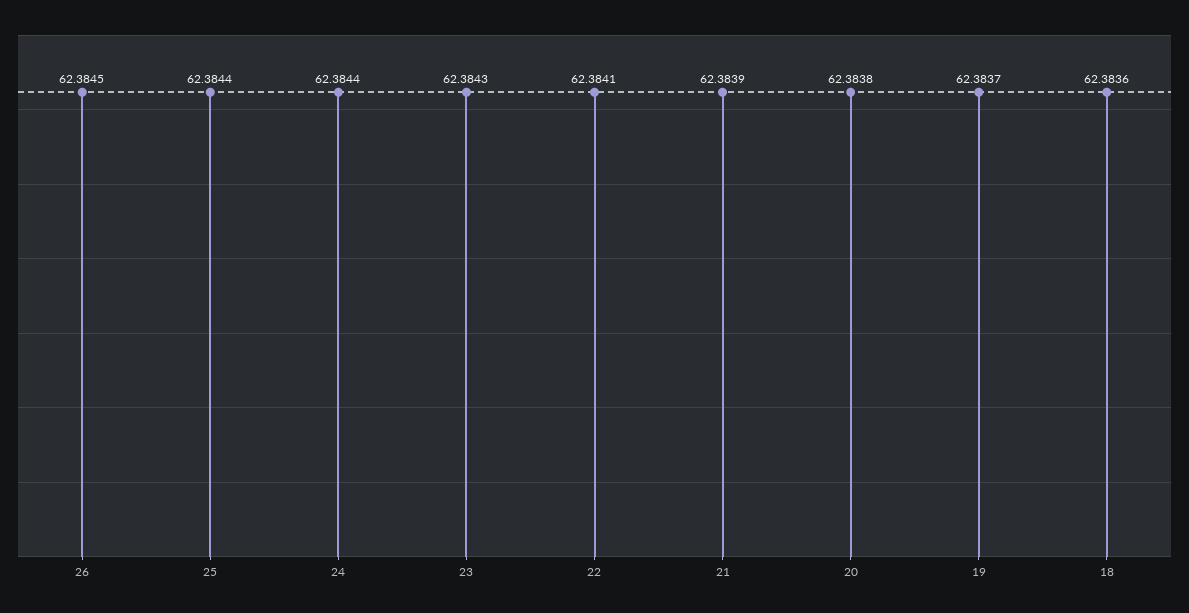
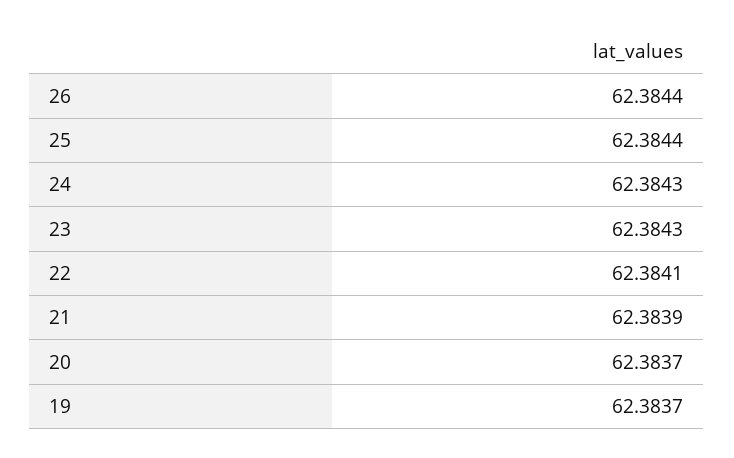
  {
-   "26": 62.3845,
+   "26": 62.3844,
    "25": 62.3844,
-   "24": 62.3844,
+   "24": 62.3843,
    "23": 62.3843,
    "22": 62.3841,
    "21": 62.3839,
-   "20": 62.3838,
+   "20": 62.3837,
-   "19": 62.3837,
+   "19": 62.3837
-   "18": 62.3836
  }

